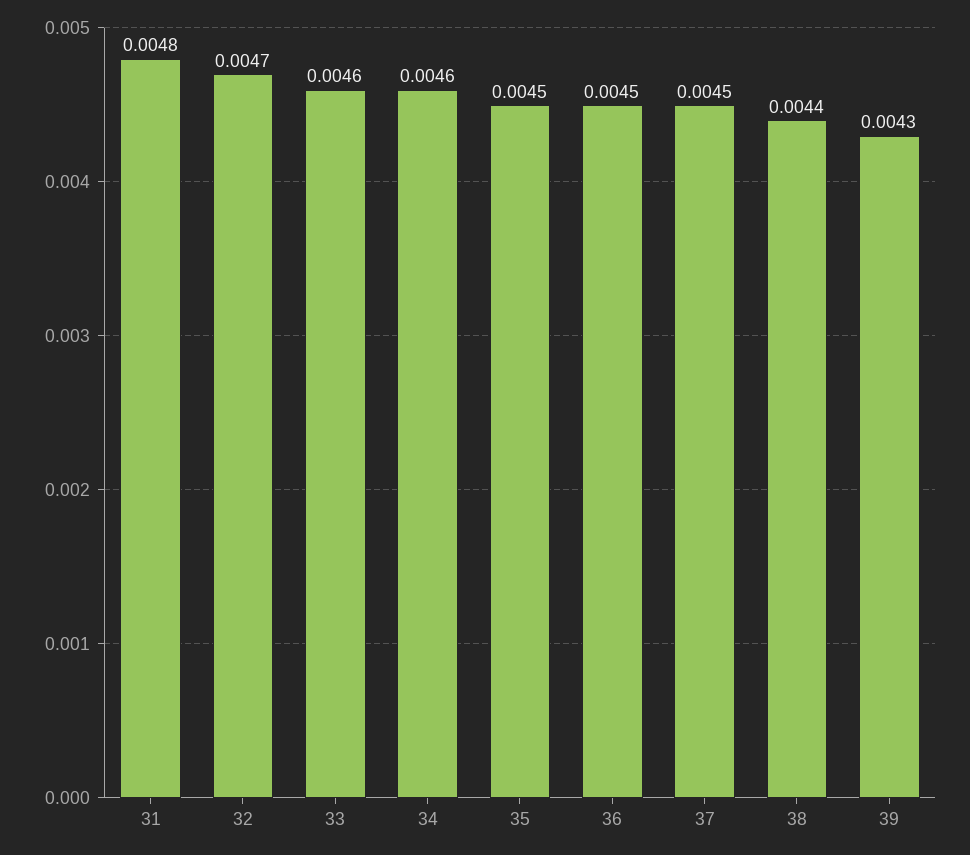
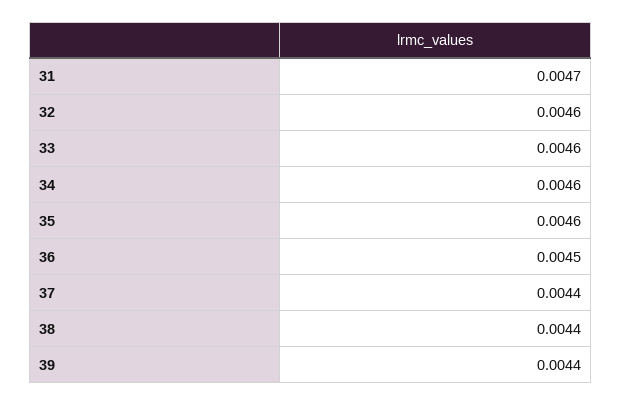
  {
-   "31": 0.0048,
+   "31": 0.0047,
-   "32": 0.0047,
+   "32": 0.0046,
    "33": 0.0046,
    "34": 0.0046,
-   "35": 0.0045,
+   "35": 0.0046,
    "36": 0.0045,
-   "37": 0.0045,
+   "37": 0.0044,
    "38": 0.0044,
-   "39": 0.0043
+   "39": 0.0044
  }

